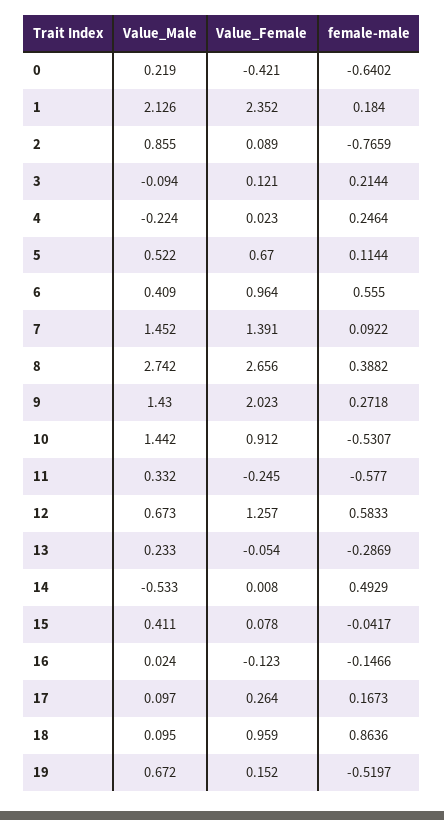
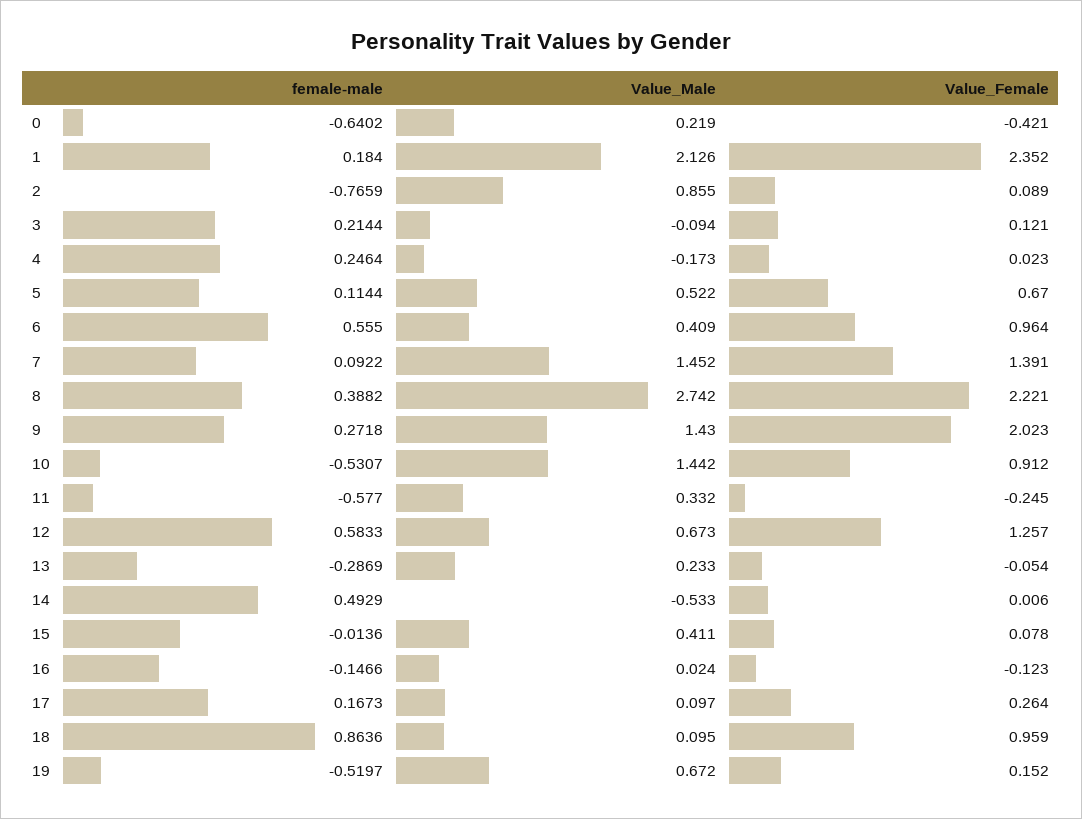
  {
    "Value_Male": {
      "0": 0.219,
      "1": 2.126,
      "2": 0.855,
      "3": -0.094,
-     "4": -0.224,
+     "4": -0.173,
      "5": 0.522,
      "6": 0.409,
      "7": 1.452,
      "8": 2.742,
      "9": 1.43,
      "10": 1.442,
      "11": 0.332,
      "12": 0.673,
      "13": 0.233,
      "14": -0.533,
      "15": 0.411,
      "16": 0.024,
      "17": 0.097,
      "18": 0.095,
      "19": 0.672
    },
    "Value_Female": {
      "0": -0.421,
      "1": 2.352,
      "2": 0.089,
      "3": 0.121,
      "4": 0.023,
      "5": 0.67,
      "6": 0.964,
      "7": 1.391,
-     "8": 2.656,
+     "8": 2.221,
      "9": 2.023,
      "10": 0.912,
      "11": -0.245,
      "12": 1.257,
      "13": -0.054,
-     "14": 0.008,
+     "14": 0.006,
      "15": 0.078,
      "16": -0.123,
      "17": 0.264,
      "18": 0.959,
      "19": 0.152
    },
    "female-male": {
      "0": -0.6402,
      "1": 0.184,
      "2": -0.7659,
      "3": 0.2144,
      "4": 0.2464,
      "5": 0.1144,
      "6": 0.555,
      "7": 0.0922,
      "8": 0.3882,
      "9": 0.2718,
      "10": -0.5307,
      "11": -0.577,
      "12": 0.5833,
      "13": -0.2869,
      "14": 0.4929,
-     "15": -0.0417,
+     "15": -0.0136,
      "16": -0.1466,
      "17": 0.1673,
      "18": 0.8636,
      "19": -0.5197
    }
  }

